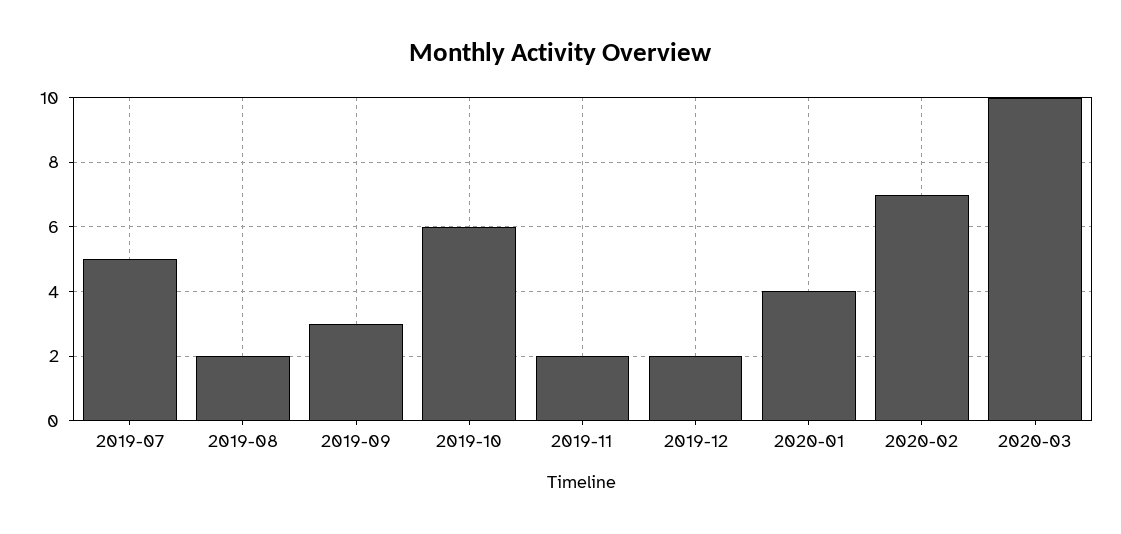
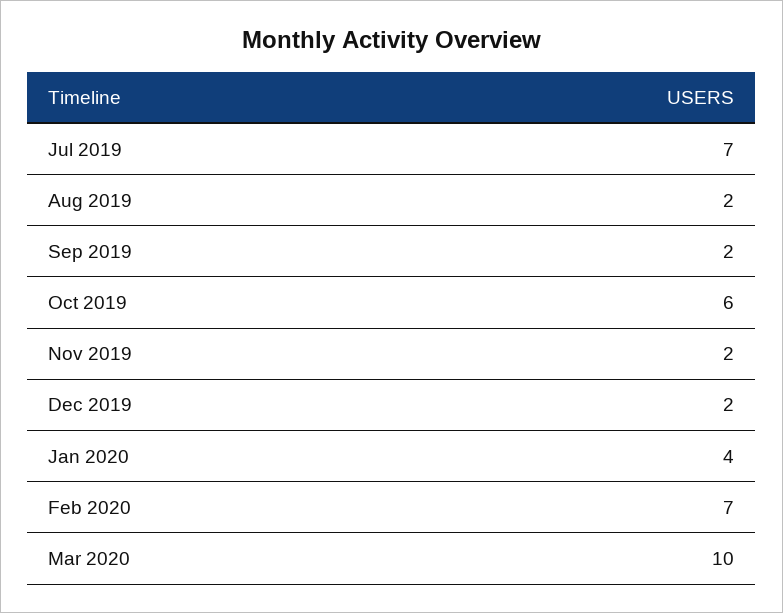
  {
-   "2019-07": 5,
+   "2019-07": 7,
    "2019-08": 2,
-   "2019-09": 3,
+   "2019-09": 2,
    "2019-10": 6,
    "2019-11": 2,
    "2019-12": 2,
    "2020-01": 4,
    "2020-02": 7,
    "2020-03": 10
  }

